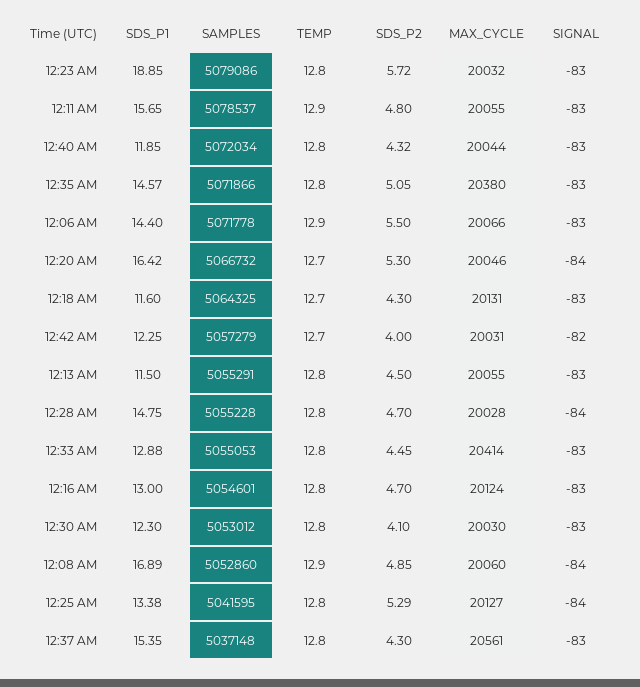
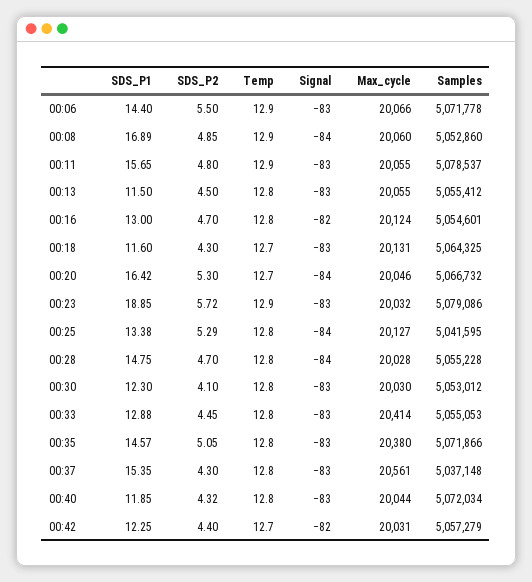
  {
    "SDS_P1": {
      "12:23 AM": 18.85,
      "12:11 AM": 15.65,
      "12:40 AM": 11.85,
      "12:35 AM": 14.57,
      "12:06 AM": 14.4,
      "12:20 AM": 16.42,
      "12:18 AM": 11.6,
      "12:42 AM": 12.25,
      "12:13 AM": 11.5,
      "12:28 AM": 14.75,
      "12:33 AM": 12.88,
      "12:16 AM": 13,
      "12:30 AM": 12.3,
      "12:08 AM": 16.89,
      "12:25 AM": 13.38,
      "12:37 AM": 15.35
    },
    "SAMPLES": {
      "12:23 AM": 5079086,
      "12:11 AM": 5078537,
      "12:40 AM": 5072034,
      "12:35 AM": 5071866,
      "12:06 AM": 5071778,
      "12:20 AM": 5066732,
      "12:18 AM": 5064325,
      "12:42 AM": 5057279,
-     "12:13 AM": 5055291,
+     "12:13 AM": 5055412,
      "12:28 AM": 5055228,
      "12:33 AM": 5055053,
      "12:16 AM": 5054601,
      "12:30 AM": 5053012,
      "12:08 AM": 5052860,
      "12:25 AM": 5041595,
      "12:37 AM": 5037148
    },
    "TEMP": {
-     "12:23 AM": 12.8,
+     "12:23 AM": 12.9,
      "12:11 AM": 12.9,
      "12:40 AM": 12.8,
      "12:35 AM": 12.8,
      "12:06 AM": 12.9,
      "12:20 AM": 12.7,
      "12:18 AM": 12.7,
      "12:42 AM": 12.7,
      "12:13 AM": 12.8,
      "12:28 AM": 12.8,
      "12:33 AM": 12.8,
      "12:16 AM": 12.8,
      "12:30 AM": 12.8,
      "12:08 AM": 12.9,
      "12:25 AM": 12.8,
      "12:37 AM": 12.8
    },
    "SDS_P2": {
      "12:23 AM": 5.72,
      "12:11 AM": 4.8,
      "12:40 AM": 4.32,
      "12:35 AM": 5.05,
      "12:06 AM": 5.5,
      "12:20 AM": 5.3,
      "12:18 AM": 4.3,
-     "12:42 AM": 4,
+     "12:42 AM": 4.4,
      "12:13 AM": 4.5,
      "12:28 AM": 4.7,
      "12:33 AM": 4.45,
      "12:16 AM": 4.7,
      "12:30 AM": 4.1,
      "12:08 AM": 4.85,
      "12:25 AM": 5.29,
      "12:37 AM": 4.3
    },
    "MAX_CYCLE": {
      "12:23 AM": 20032,
      "12:11 AM": 20055,
      "12:40 AM": 20044,
      "12:35 AM": 20380,
      "12:06 AM": 20066,
      "12:20 AM": 20046,
      "12:18 AM": 20131,
      "12:42 AM": 20031,
      "12:13 AM": 20055,
      "12:28 AM": 20028,
      "12:33 AM": 20414,
      "12:16 AM": 20124,
      "12:30 AM": 20030,
      "12:08 AM": 20060,
      "12:25 AM": 20127,
      "12:37 AM": 20561
    },
    "SIGNAL": {
      "12:23 AM": -83,
      "12:11 AM": -83,
      "12:40 AM": -83,
      "12:35 AM": -83,
      "12:06 AM": -83,
      "12:20 AM": -84,
      "12:18 AM": -83,
      "12:42 AM": -82,
      "12:13 AM": -83,
      "12:28 AM": -84,
      "12:33 AM": -83,
-     "12:16 AM": -83,
+     "12:16 AM": -82,
      "12:30 AM": -83,
      "12:08 AM": -84,
      "12:25 AM": -84,
      "12:37 AM": -83
    }
  }

